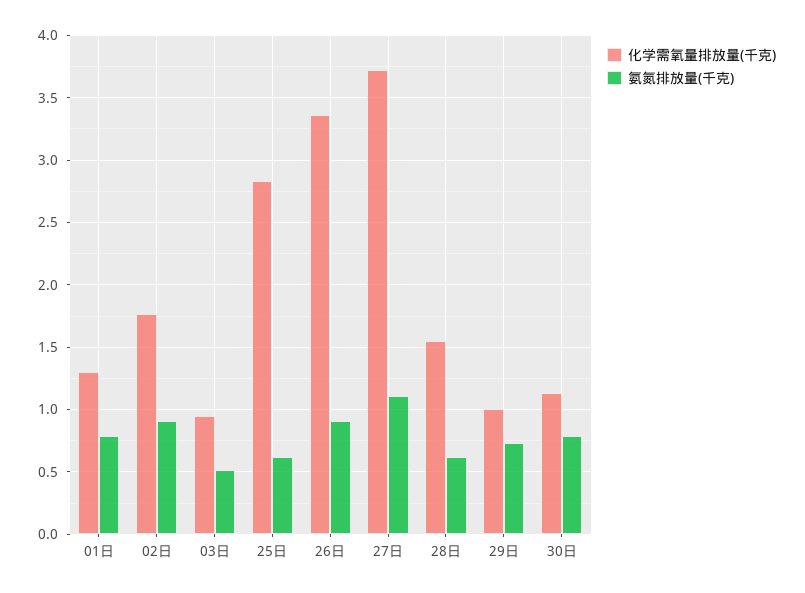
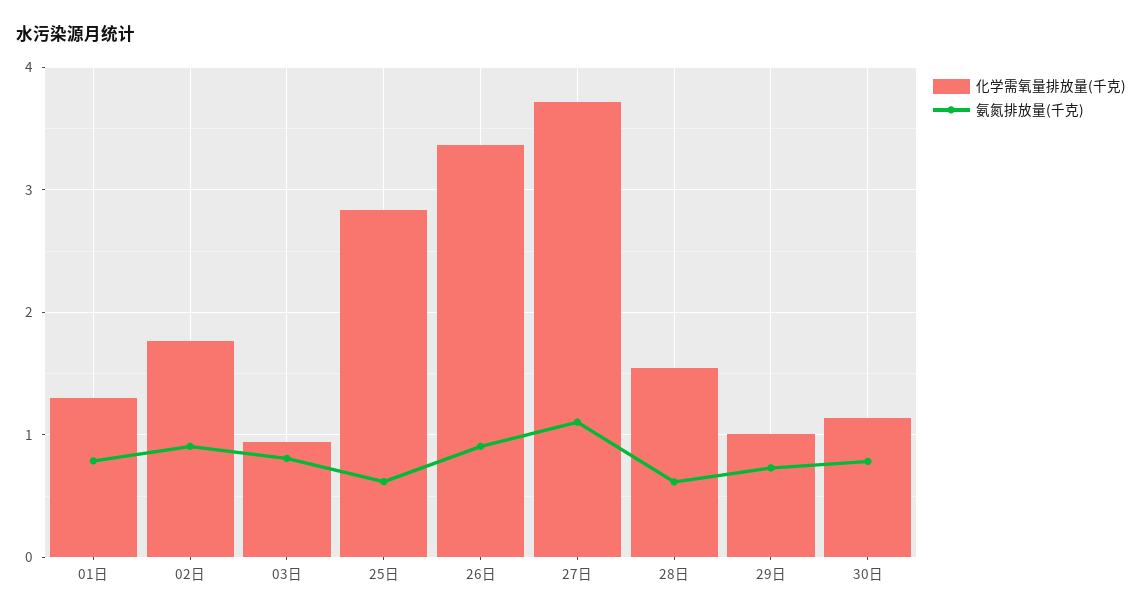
  {
    "化学需氧量排放量(千克)": {
      "01日": 1.3,
      "02日": 1.75,
      "03日": 0.95,
      "25日": 2.85,
      "26日": 3.35,
      "27日": 3.7,
      "28日": 1.55,
      "29日": 1,
      "30日": 1.15
    },
    "氨氮排放量(千克)": {
      "01日": 0.8,
      "02日": 0.9,
-     "03日": 0.5,
+     "03日": 0.8,
      "25日": 0.6,
      "26日": 0.9,
      "27日": 1.1,
      "28日": 0.6,
      "29日": 0.75,
      "30日": 0.8
    }
  }

